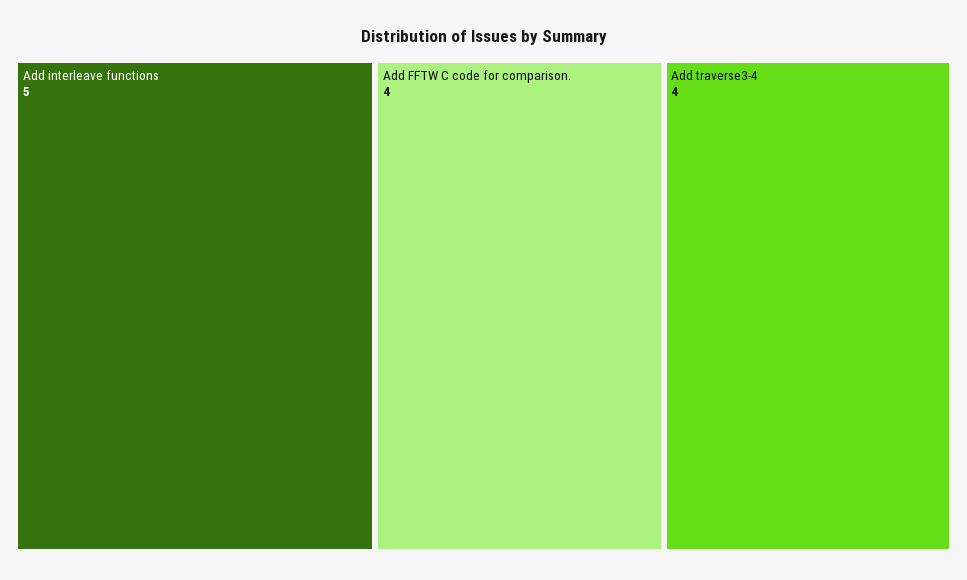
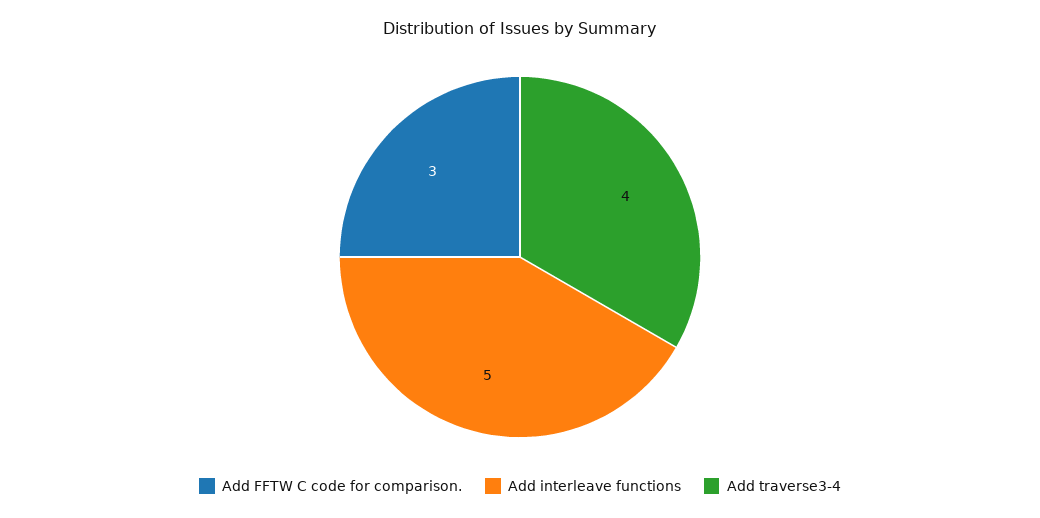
  {
    "Add interleave functions": 5,
-   "Add FFTW C code for comparison.": 4,
+   "Add FFTW C code for comparison.": 3,
    "Add traverse3-4": 4
  }

